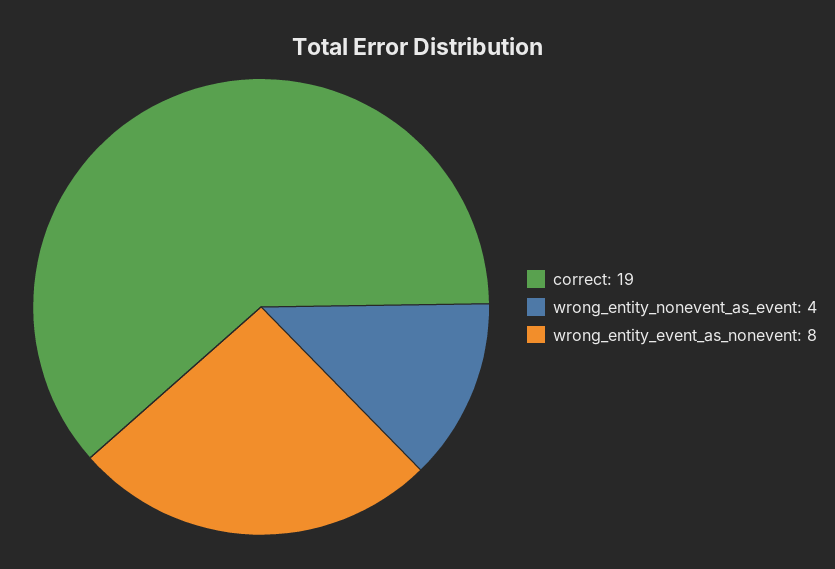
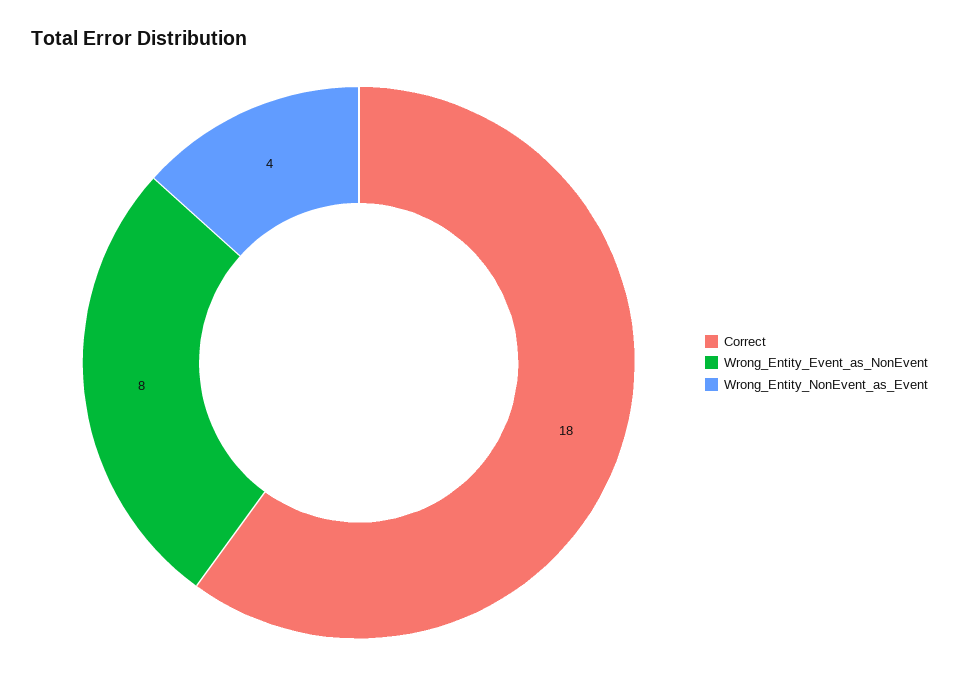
  {
-   "correct": 19,
+   "correct": 18,
    "wrong_entity_nonevent_as_event": 4,
    "wrong_entity_event_as_nonevent": 8
  }

